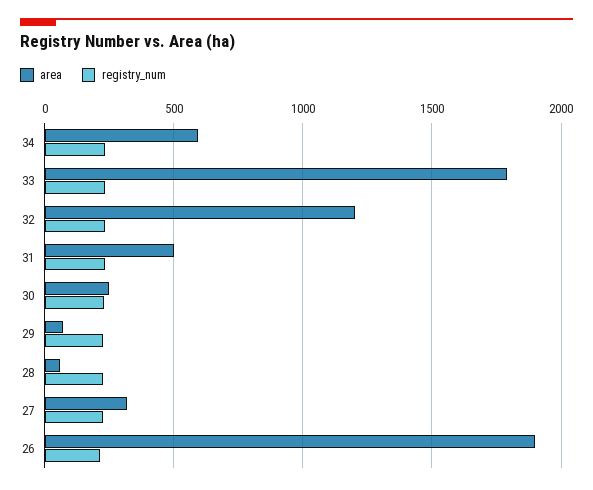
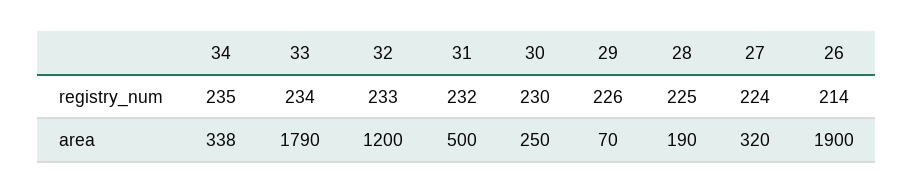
  {
    "area": {
-     "34": 600,
+     "34": 338,
      "33": 1790,
      "32": 1200,
      "31": 500,
      "30": 250,
      "29": 70,
-     "28": 50,
+     "28": 190,
      "27": 320,
      "26": 1900
    },
    "registry_num": {
      "34": 235,
      "33": 234,
      "32": 233,
      "31": 232,
      "30": 230,
      "29": 226,
      "28": 225,
      "27": 224,
      "26": 214
    }
  }

